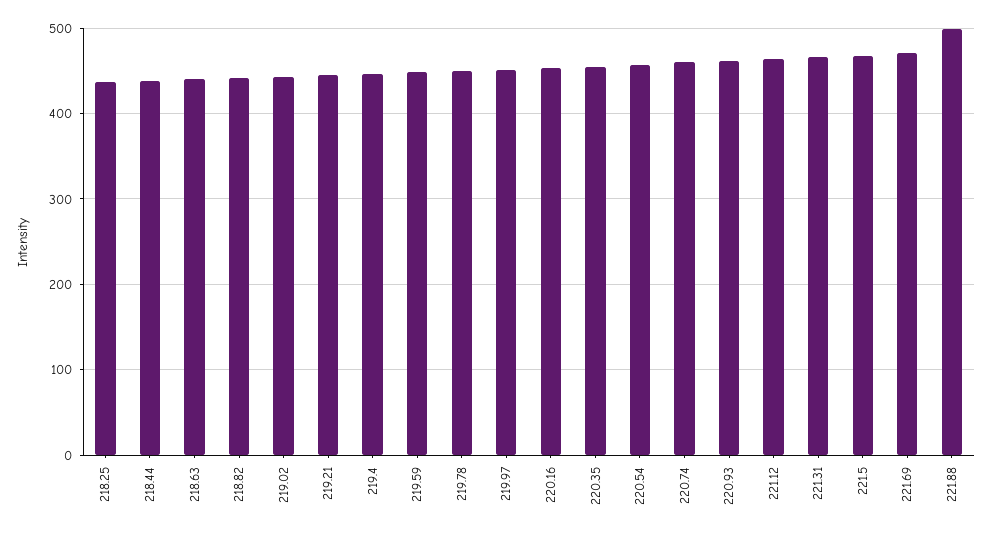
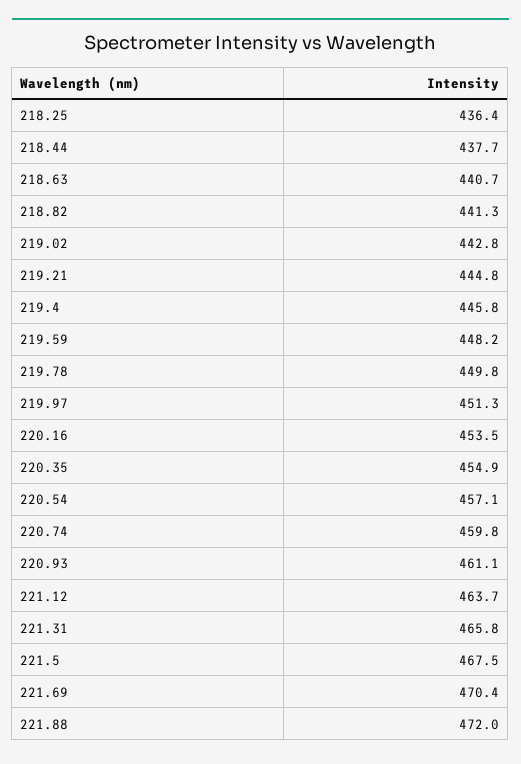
  {
    "218.25": 436.4,
    "218.44": 437.7,
    "218.63": 440.7,
    "218.82": 441.3,
    "219.02": 442.8,
    "219.21": 444.8,
    "219.4": 445.8,
    "219.59": 448.2,
    "219.78": 449.8,
    "219.97": 451.3,
    "220.16": 453.5,
    "220.35": 454.9,
    "220.54": 457.1,
    "220.74": 459.8,
    "220.93": 461.1,
    "221.12": 463.7,
    "221.31": 465.8,
    "221.5": 467.5,
    "221.69": 470.4,
-   "221.88": 500
+   "221.88": 472
  }

